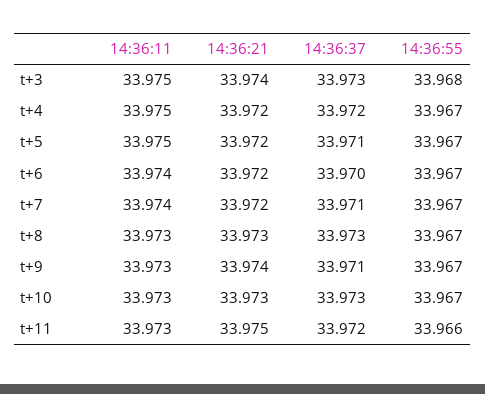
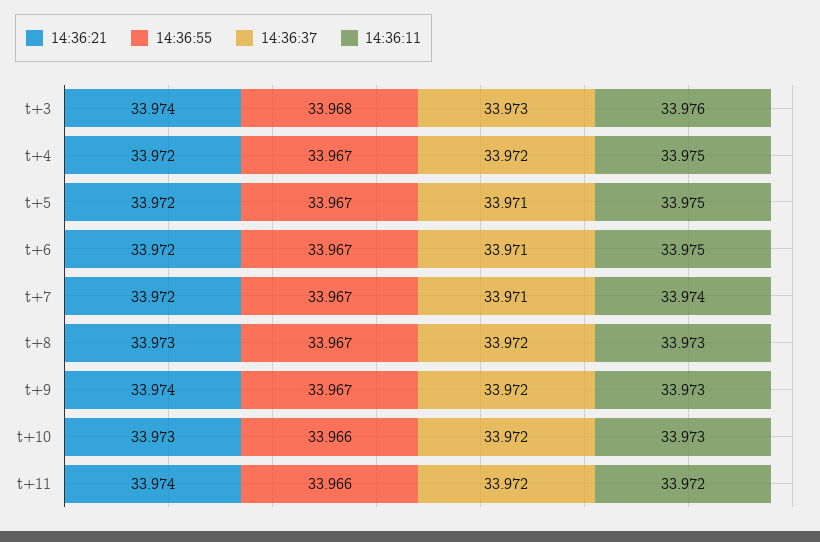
  {
    "14:36:11": {
-     "t+3": 33.975,
+     "t+3": 33.976,
      "t+4": 33.975,
      "t+5": 33.975,
-     "t+6": 33.974,
+     "t+6": 33.975,
      "t+7": 33.974,
      "t+8": 33.973,
      "t+9": 33.973,
      "t+10": 33.973,
-     "t+11": 33.973
+     "t+11": 33.972
    },
    "14:36:21": {
      "t+3": 33.974,
      "t+4": 33.972,
      "t+5": 33.972,
      "t+6": 33.972,
      "t+7": 33.972,
      "t+8": 33.973,
      "t+9": 33.974,
      "t+10": 33.973,
-     "t+11": 33.975
+     "t+11": 33.974
    },
    "14:36:37": {
      "t+3": 33.973,
      "t+4": 33.972,
      "t+5": 33.971,
-     "t+6": 33.97,
+     "t+6": 33.971,
      "t+7": 33.971,
-     "t+8": 33.973,
+     "t+8": 33.972,
-     "t+9": 33.971,
+     "t+9": 33.972,
-     "t+10": 33.973,
+     "t+10": 33.972,
      "t+11": 33.972
    },
    "14:36:55": {
      "t+3": 33.968,
      "t+4": 33.967,
      "t+5": 33.967,
      "t+6": 33.967,
      "t+7": 33.967,
      "t+8": 33.967,
      "t+9": 33.967,
-     "t+10": 33.967,
+     "t+10": 33.966,
      "t+11": 33.966
    }
  }

